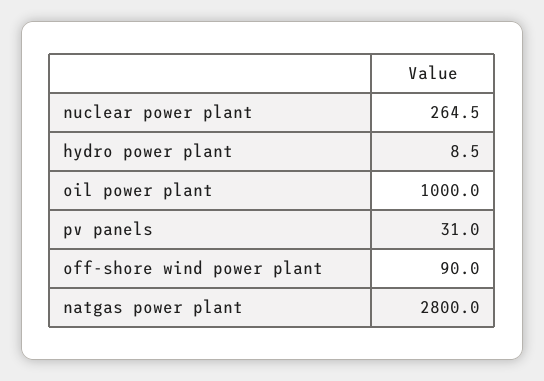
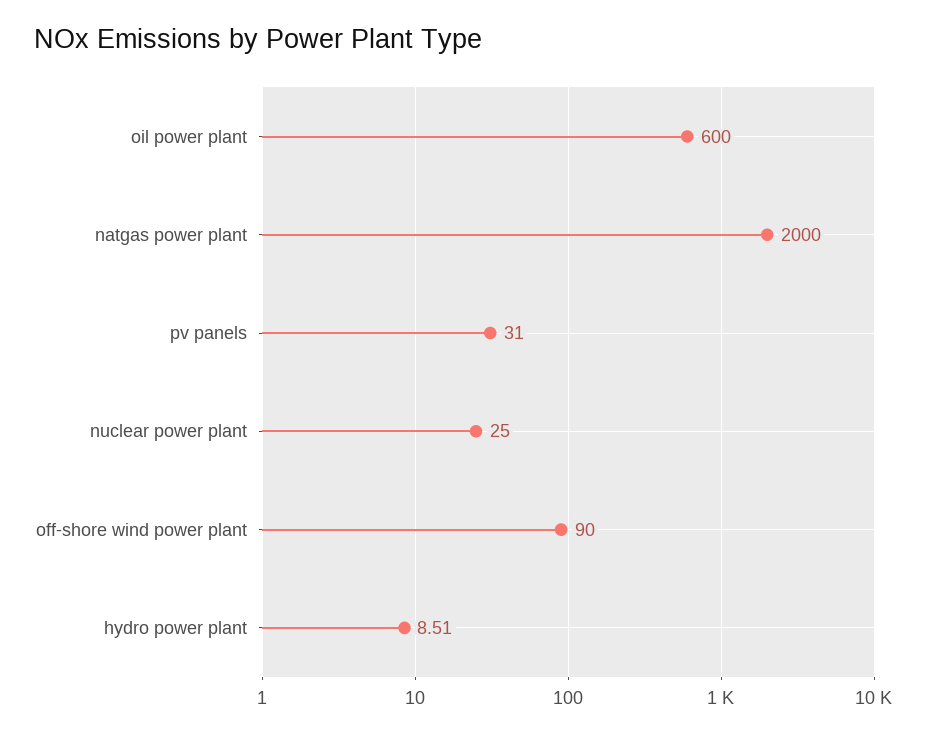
  {
-   "nuclear power plant": 264.5,
+   "nuclear power plant": 25,
    "hydro power plant": 8.51,
-   "oil power plant": 1000,
+   "oil power plant": 600,
    "pv panels": 31,
    "off-shore wind power plant": 90,
-   "natgas power plant": 2800
+   "natgas power plant": 2000
  }

